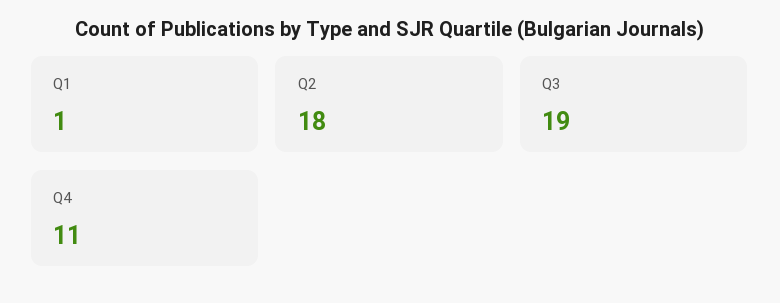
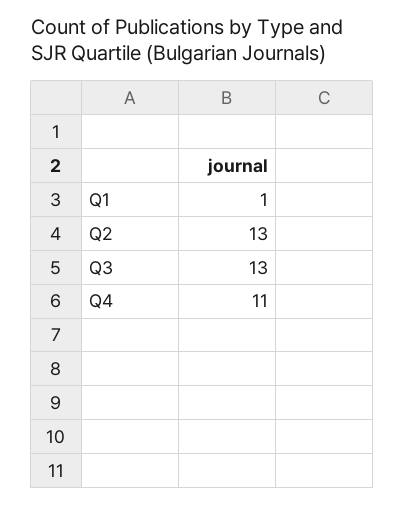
  {
    "Q1": 1,
-   "Q2": 18,
+   "Q2": 13,
-   "Q3": 19,
+   "Q3": 13,
    "Q4": 11
  }

